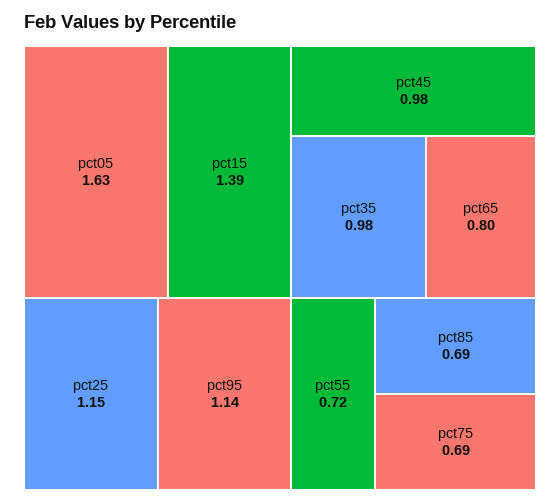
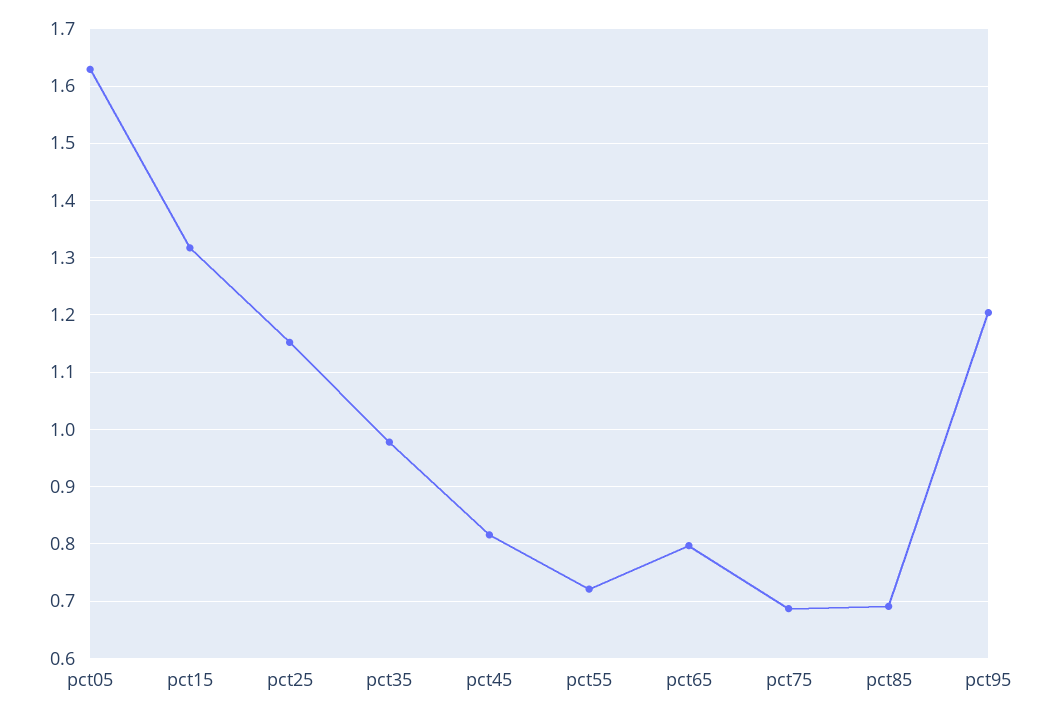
  {
    "pct05": 1.63,
-   "pct15": 1.39,
+   "pct15": 1.32,
    "pct25": 1.15,
-   "pct95": 1.14,
+   "pct95": 1.2,
-   "pct45": 0.98,
+   "pct45": 0.82,
    "pct35": 0.98,
    "pct65": 0.8,
    "pct55": 0.72,
    "pct85": 0.69,
    "pct75": 0.69
  }

